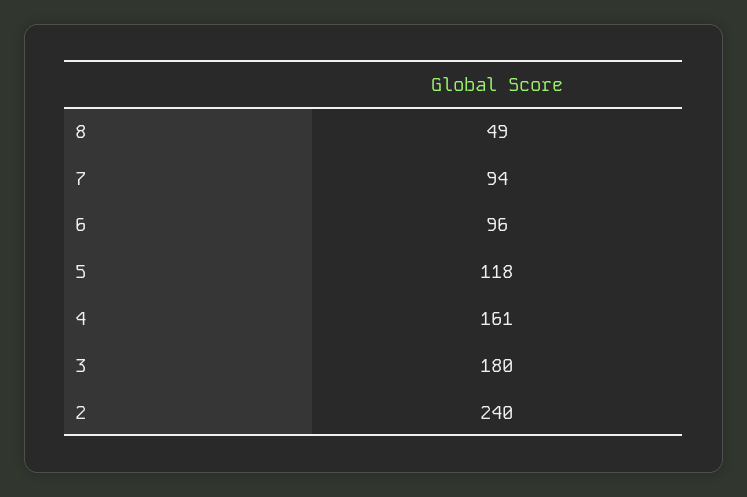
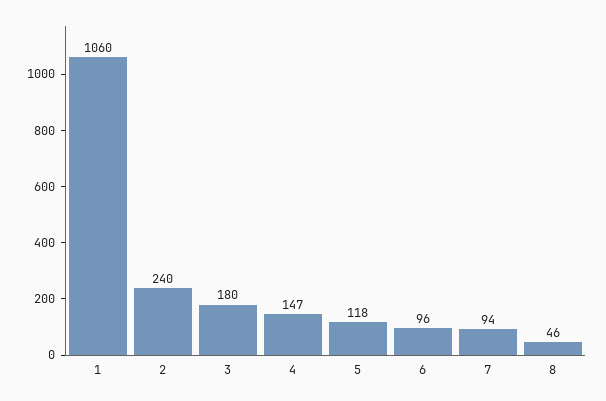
  {
-   "8": 49,
+   "8": 46,
    "7": 94,
    "6": 96,
    "5": 118,
-   "4": 161,
+   "4": 147,
    "3": 180,
-   "2": 240
+   "2": 240,
+   "1": 1060
  }

